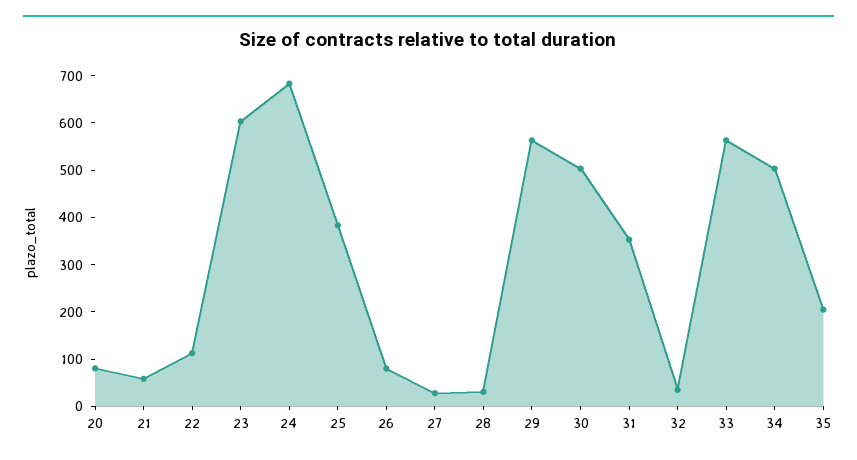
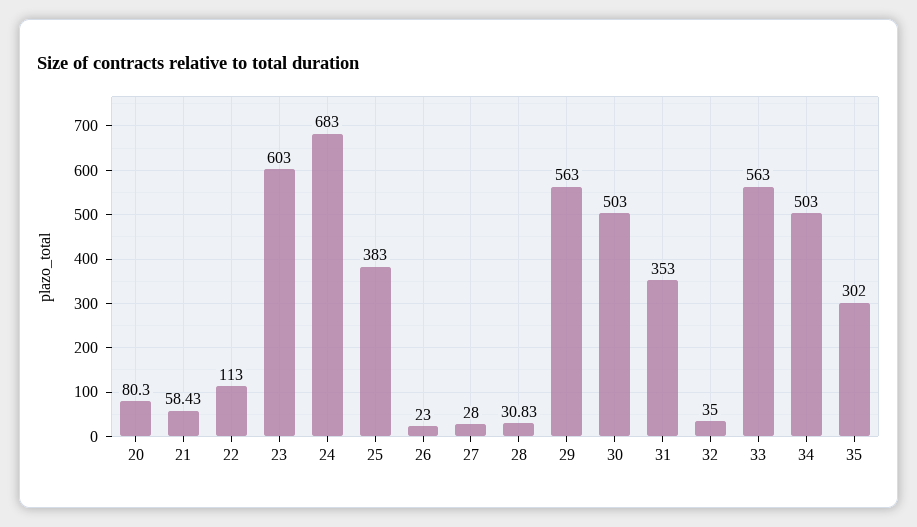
  {
    "20": 80.3,
    "21": 58.43,
    "22": 113,
    "23": 603,
    "24": 683,
    "25": 383,
-   "26": 80,
+   "26": 23,
    "27": 28,
    "28": 30.83,
    "29": 563,
    "30": 503,
    "31": 353,
    "32": 35,
    "33": 563,
    "34": 503,
-   "35": 200
+   "35": 302
  }

